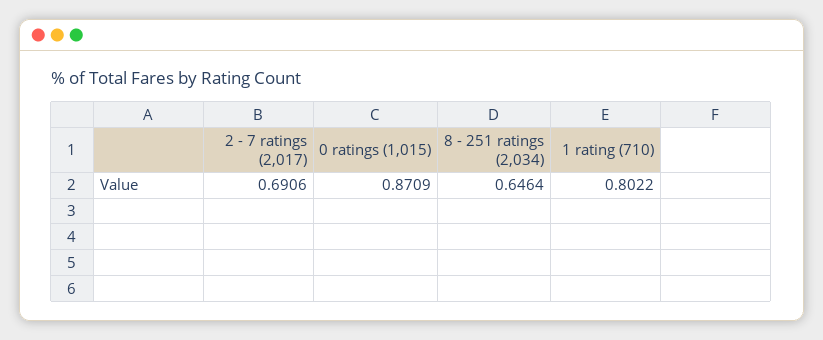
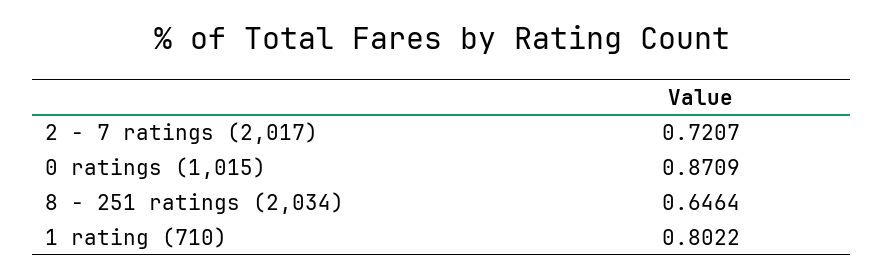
  {
-   "2 - 7 ratings (2,017)": 0.6906,
+   "2 - 7 ratings (2,017)": 0.7207,
    "0 ratings (1,015)": 0.8709,
    "8 - 251 ratings (2,034)": 0.6464,
    "1 rating (710)": 0.8022
  }

